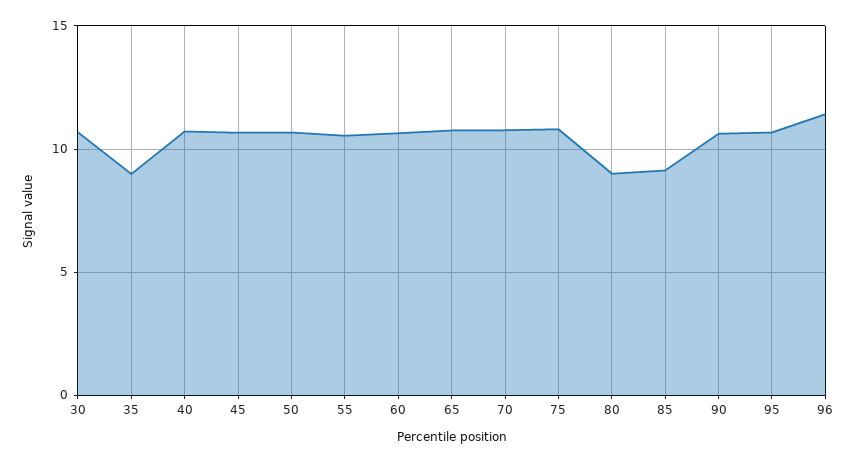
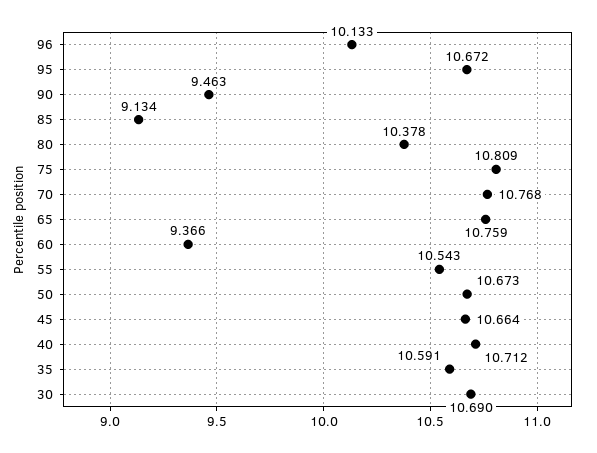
  {
    "30": 10.69,
-   "35": 9,
+   "35": 10.591,
    "40": 10.712,
    "45": 10.664,
    "50": 10.673,
    "55": 10.543,
-   "60": 10.5,
+   "60": 9.366,
    "65": 10.759,
    "70": 10.768,
    "75": 10.809,
-   "80": 9,
+   "80": 10.378,
    "85": 9.134,
-   "90": 10.5,
+   "90": 9.463,
    "95": 10.672,
-   "96": 11.5
+   "96": 10.133
  }

